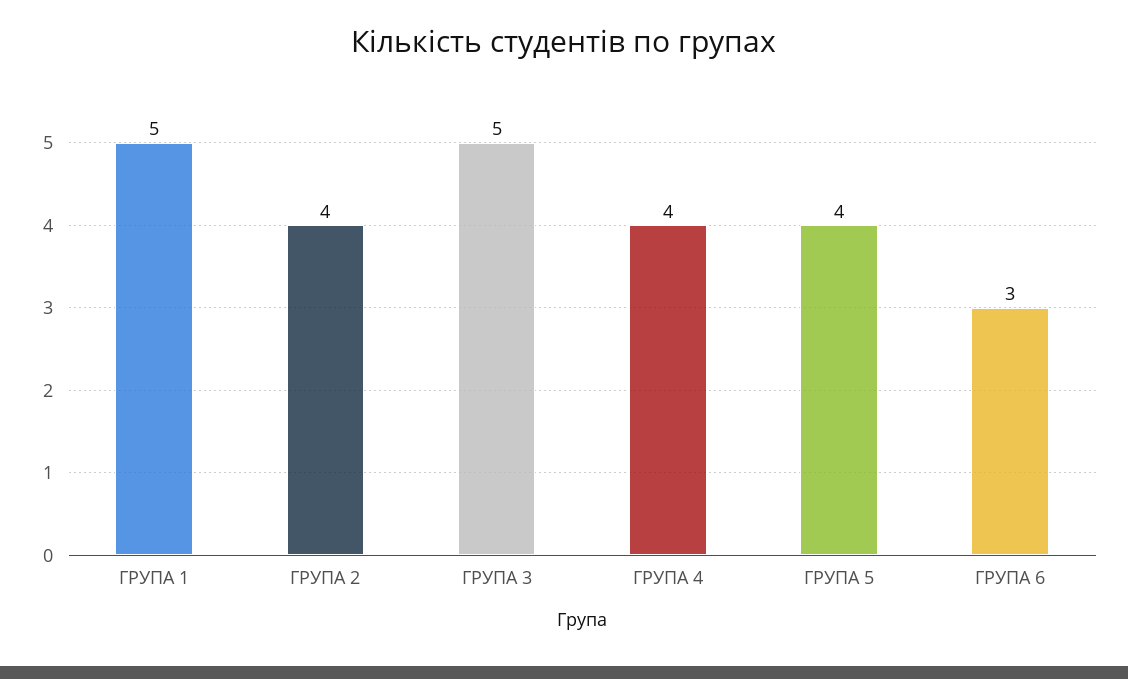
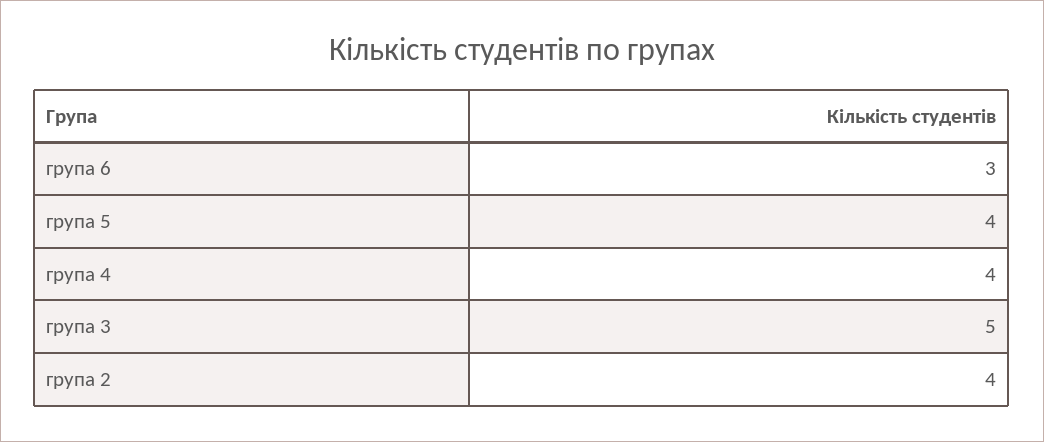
  {
-   "ГРУПА 1": 5,
    "ГРУПА 2": 4,
    "ГРУПА 3": 5,
    "ГРУПА 4": 4,
    "ГРУПА 5": 4,
    "ГРУПА 6": 3
  }

